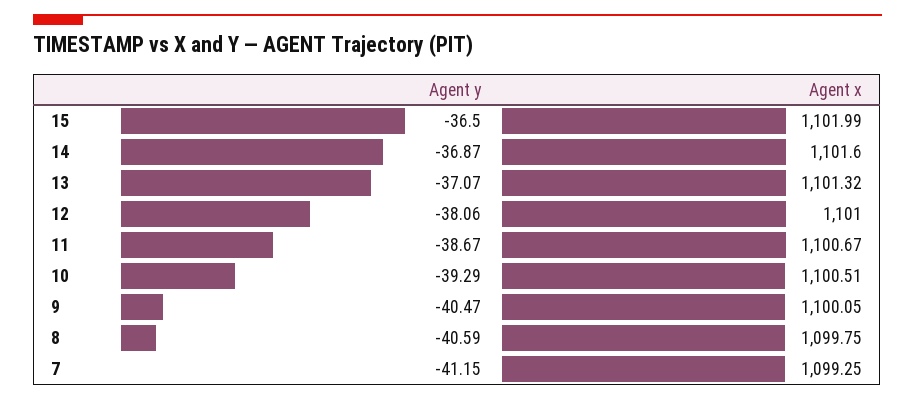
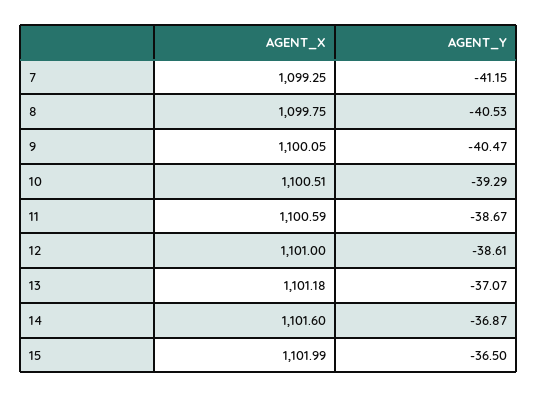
  {
    "Agent y": {
      "15": -36.5,
      "14": -36.87,
      "13": -37.07,
-     "12": -38.06,
+     "12": -38.61,
      "11": -38.67,
      "10": -39.29,
      "9": -40.47,
-     "8": -40.59,
+     "8": -40.53,
      "7": -41.15
    },
    "Agent x": {
      "15": 1101.99,
      "14": 1101.6,
-     "13": 1101.32,
+     "13": 1101.18,
      "12": 1101,
-     "11": 1100.67,
+     "11": 1100.59,
      "10": 1100.51,
      "9": 1100.05,
      "8": 1099.75,
      "7": 1099.25
    }
  }

